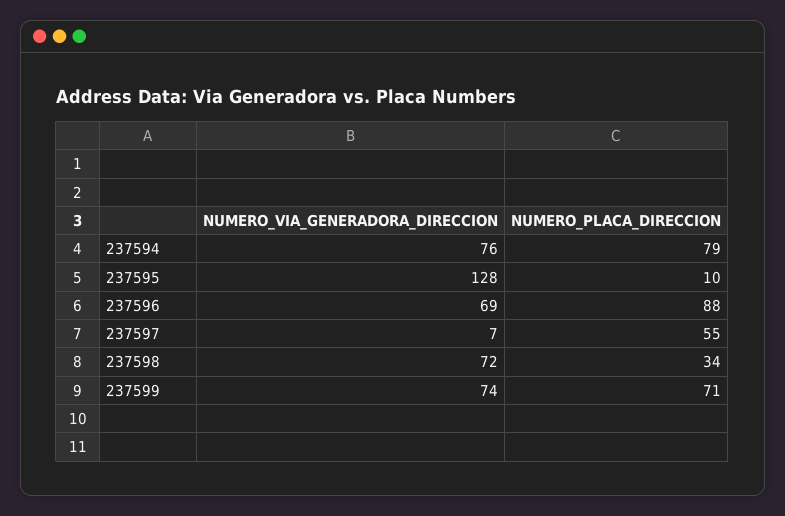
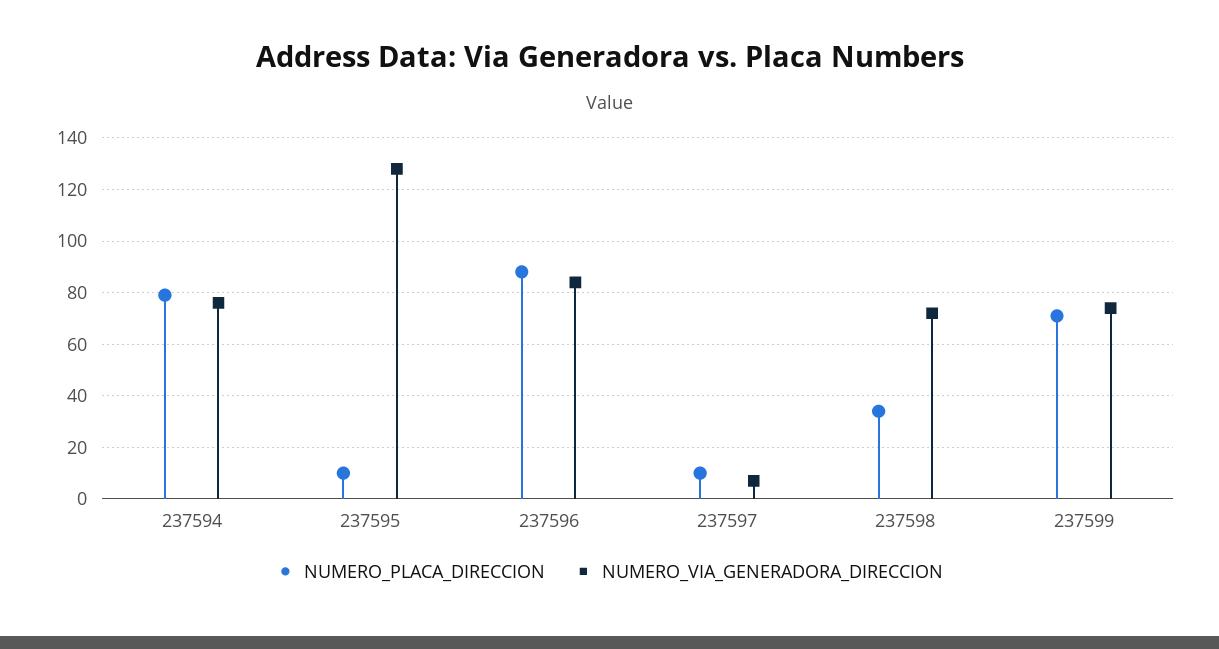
  {
    "NUMERO_VIA_GENERADORA_DIRECCION": {
      "237594": 76,
      "237595": 128,
-     "237596": 69,
+     "237596": 85,
      "237597": 7,
      "237598": 72,
      "237599": 74
    },
    "NUMERO_PLACA_DIRECCION": {
      "237594": 79,
      "237595": 10,
      "237596": 88,
-     "237597": 55,
+     "237597": 10,
      "237598": 34,
      "237599": 71
    }
  }

